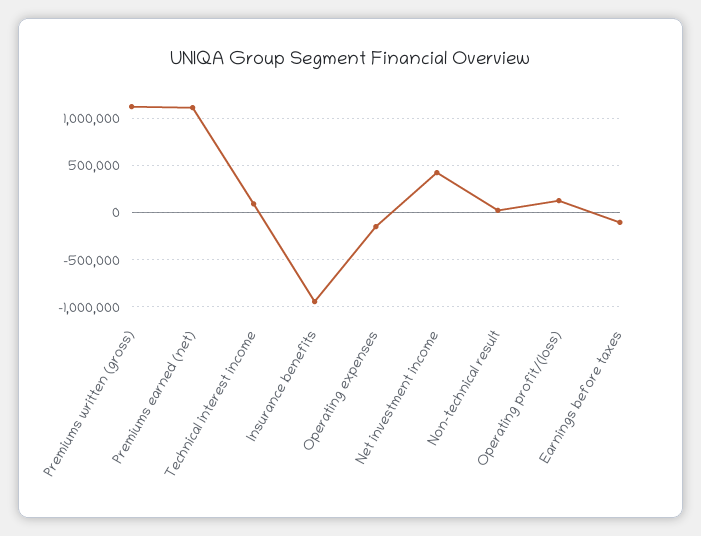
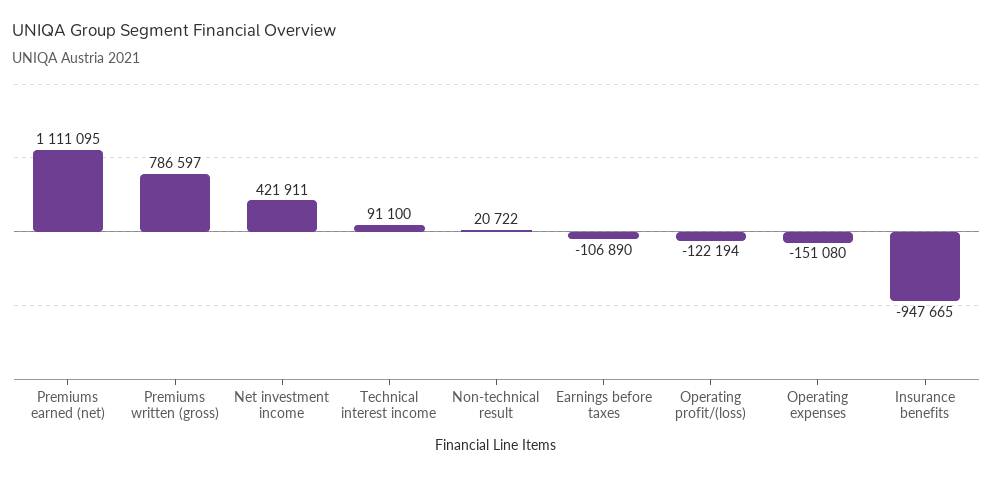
  {
-   "Premiums written (gross)": 1100000,
+   "Premiums written (gross)": 786597,
    "Premiums earned (net)": 1111095,
    "Technical interest income": 91100,
    "Insurance benefits": -947665,
    "Operating expenses": -151080,
    "Net investment income": 421911,
    "Non-technical result": 20722,
-   "Operating profit/(loss)": 100000,
+   "Operating profit/(loss)": -122194,
    "Earnings before taxes": -106890
  }

